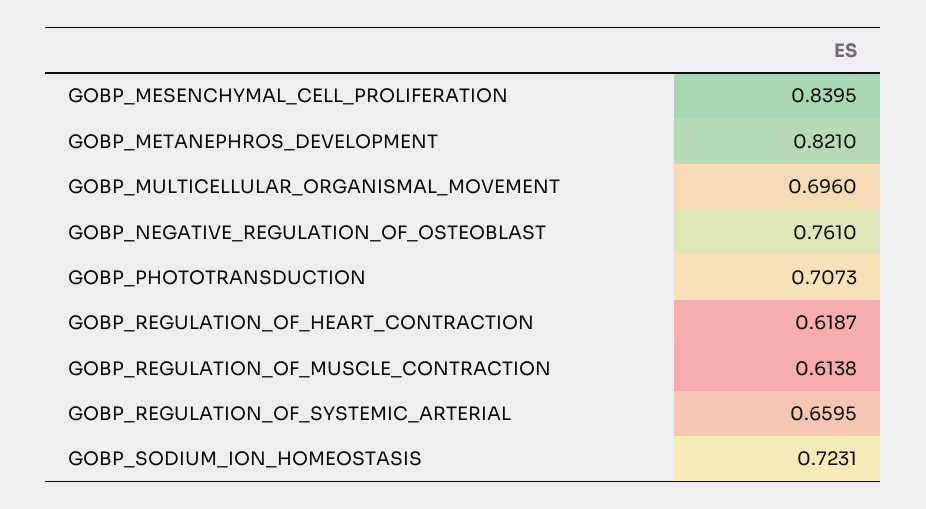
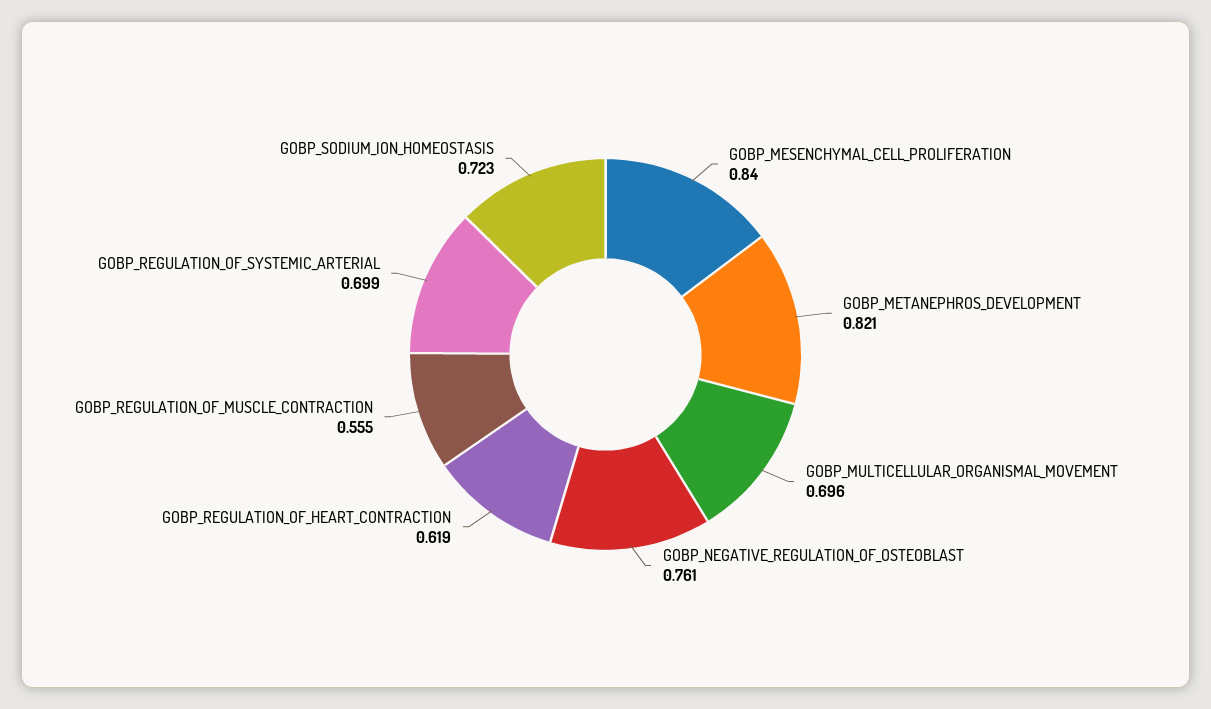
  {
    "GOBP_MESENCHYMAL_CELL_PROLIFERATION": 0.8395,
    "GOBP_METANEPHROS_DEVELOPMENT": 0.821,
    "GOBP_MULTICELLULAR_ORGANISMAL_MOVEMENT": 0.696,
    "GOBP_NEGATIVE_REGULATION_OF_OSTEOBLAST": 0.761,
-   "GOBP_PHOTOTRANSDUCTION": 0.7073,
    "GOBP_REGULATION_OF_HEART_CONTRACTION": 0.6187,
-   "GOBP_REGULATION_OF_MUSCLE_CONTRACTION": 0.6138,
+   "GOBP_REGULATION_OF_MUSCLE_CONTRACTION": 0.555,
-   "GOBP_REGULATION_OF_SYSTEMIC_ARTERIAL": 0.6595,
+   "GOBP_REGULATION_OF_SYSTEMIC_ARTERIAL": 0.699,
    "GOBP_SODIUM_ION_HOMEOSTASIS": 0.7231
  }

